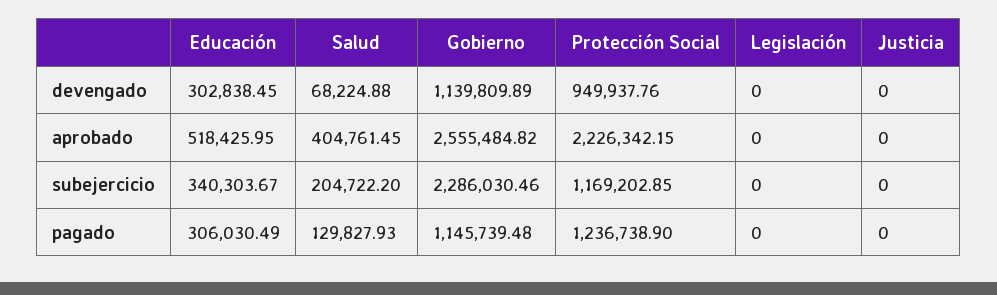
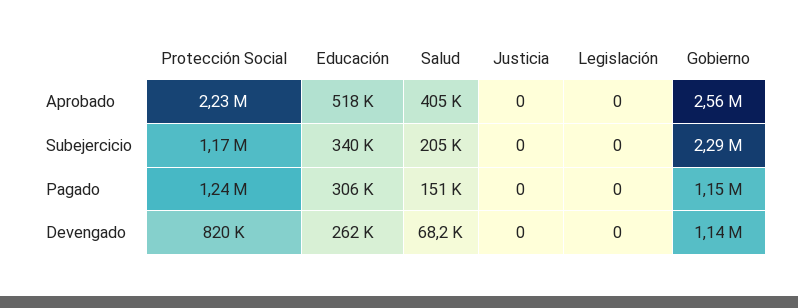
  {
    "Educación": {
-     "devengado": 302838.45,
+     "devengado": 262000,
      "aprobado": 518425.95,
      "subejercicio": 340303.67,
      "pagado": 306030.49
    },
    "Salud": {
      "devengado": 68224.88,
      "aprobado": 404761.45,
      "subejercicio": 204722.2,
-     "pagado": 129827.93
+     "pagado": 151000
    },
    "Gobierno": {
      "devengado": 1139809.89,
      "aprobado": 2555484.82,
      "subejercicio": 2286030.46,
      "pagado": 1145739.48
    },
    "Protección Social": {
-     "devengado": 949937.76,
+     "devengado": 820000,
      "aprobado": 2226342.15,
      "subejercicio": 1169202.85,
      "pagado": 1236738.9
    },
    "Legislación": {
      "devengado": 0,
      "aprobado": 0,
      "subejercicio": 0,
      "pagado": 0
    },
    "Justicia": {
      "devengado": 0,
      "aprobado": 0,
      "subejercicio": 0,
      "pagado": 0
    }
  }

